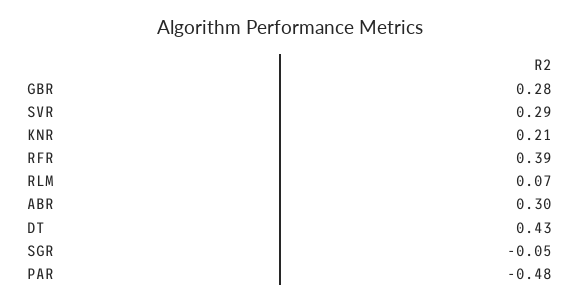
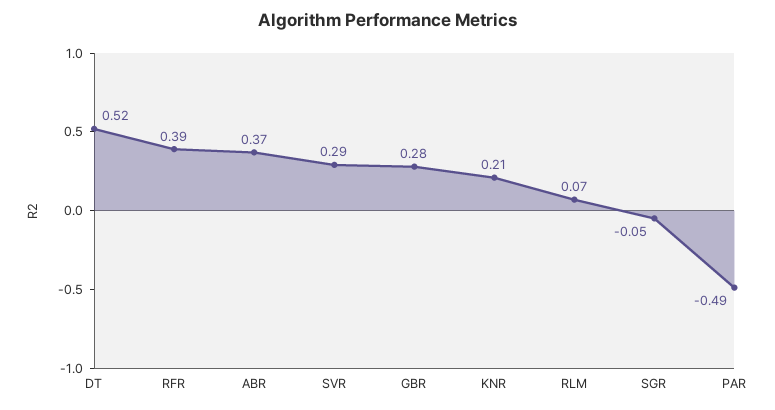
  {
    "GBR": 0.28,
    "SVR": 0.29,
    "KNR": 0.21,
    "RFR": 0.39,
    "RLM": 0.07,
-   "ABR": 0.3,
+   "ABR": 0.37,
-   "DT": 0.43,
+   "DT": 0.52,
    "SGR": -0.05,
-   "PAR": -0.48
+   "PAR": -0.49
  }

